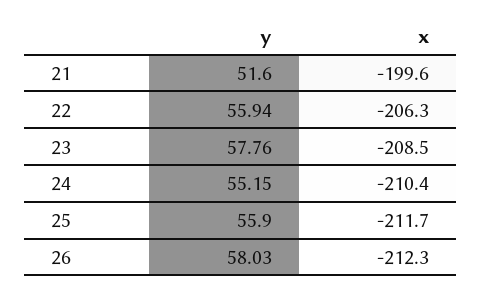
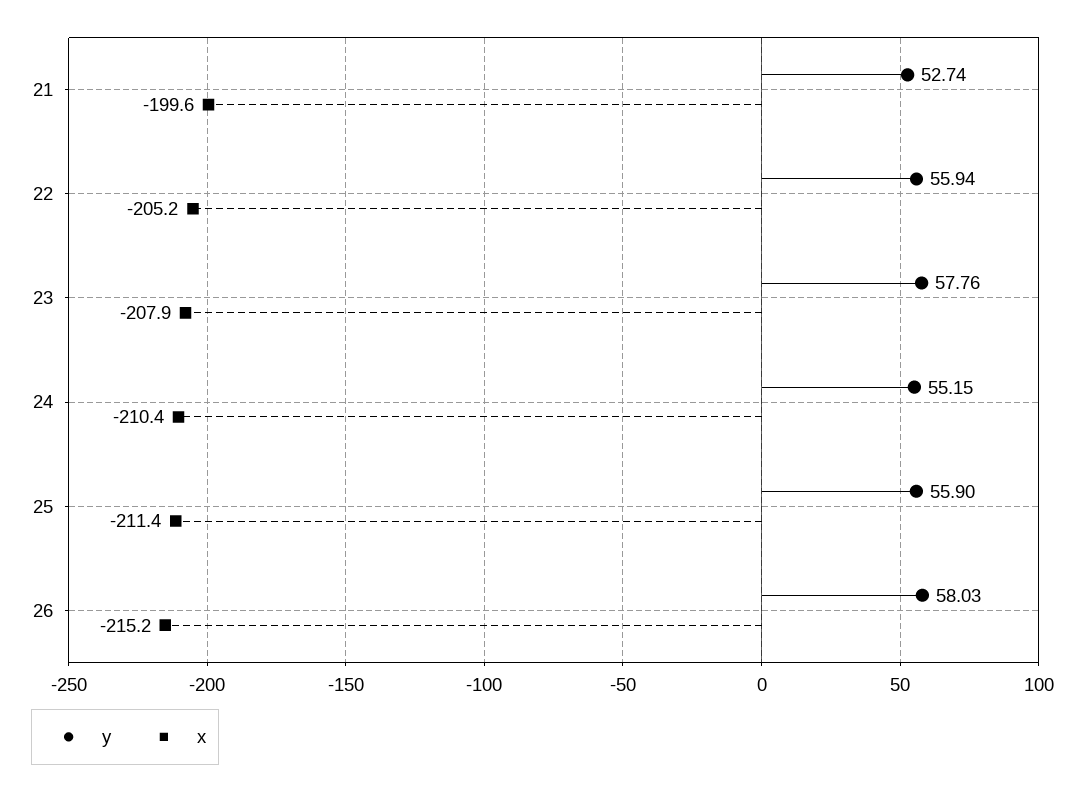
  {
    "y": {
-     "21": 51.6,
+     "21": 52.74,
      "22": 55.94,
      "23": 57.76,
      "24": 55.15,
      "25": 55.9,
      "26": 58.03
    },
    "x": {
      "21": -199.6,
-     "22": -206.3,
+     "22": -205.2,
-     "23": -208.5,
+     "23": -207.9,
      "24": -210.4,
-     "25": -211.7,
+     "25": -211.4,
-     "26": -212.3
+     "26": -215.2
    }
  }

